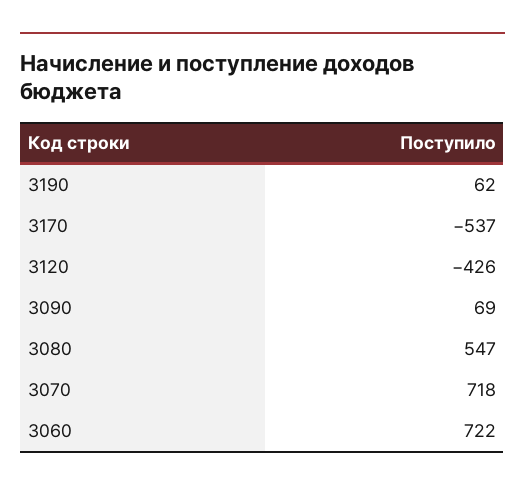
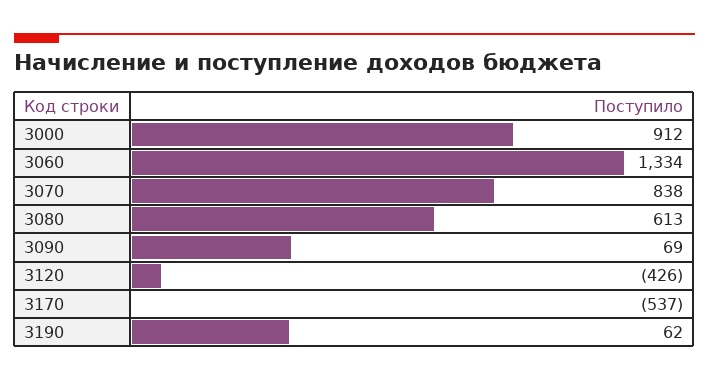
  {
    "3190": 62,
    "3170": -537,
    "3120": -426,
    "3090": 69,
-   "3080": 547,
+   "3080": 613,
-   "3070": 718,
+   "3070": 838,
-   "3060": 722
+   "3060": 1334,
+   "3000": 912
  }

